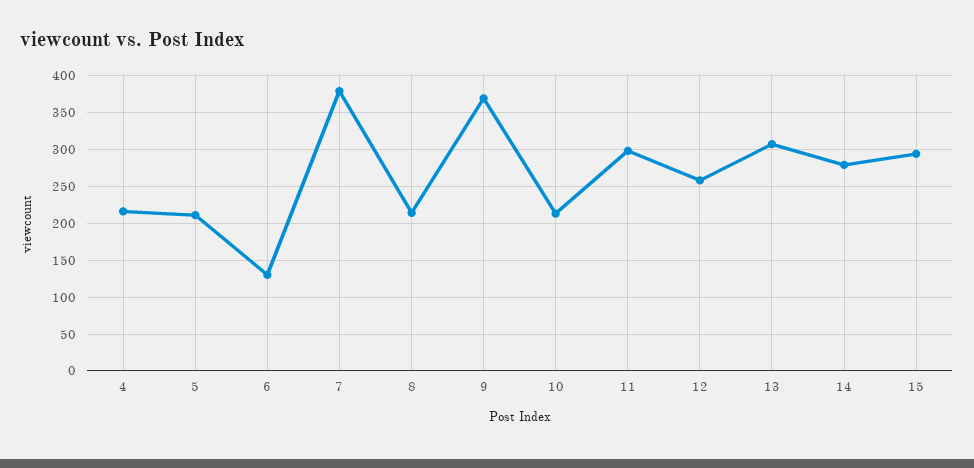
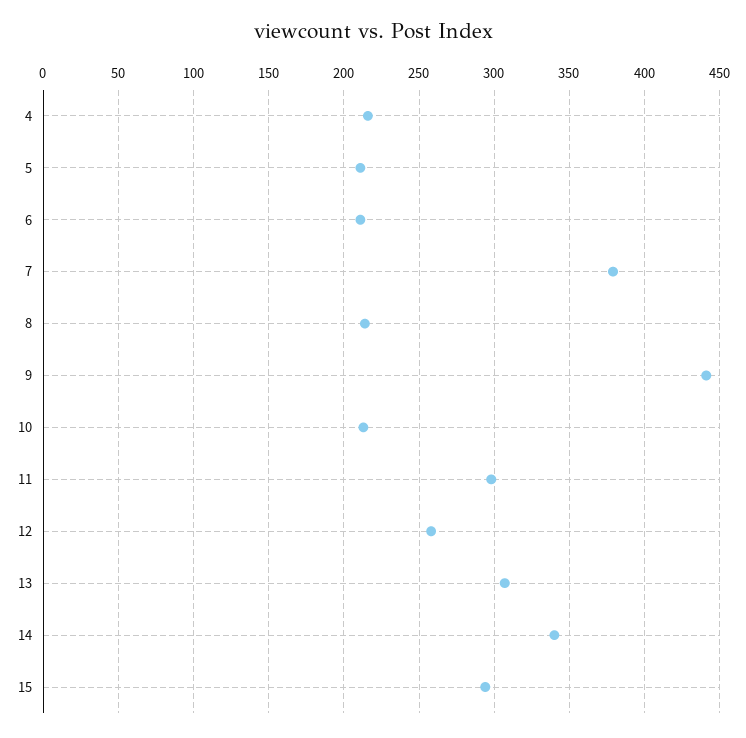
  {
    "4": 215,
    "5": 210,
-   "6": 130,
+   "6": 210,
    "7": 380,
    "8": 215,
-   "9": 370,
+   "9": 440,
    "10": 215,
    "11": 300,
    "12": 260,
    "13": 305,
-   "14": 280,
+   "14": 340,
    "15": 295
  }

